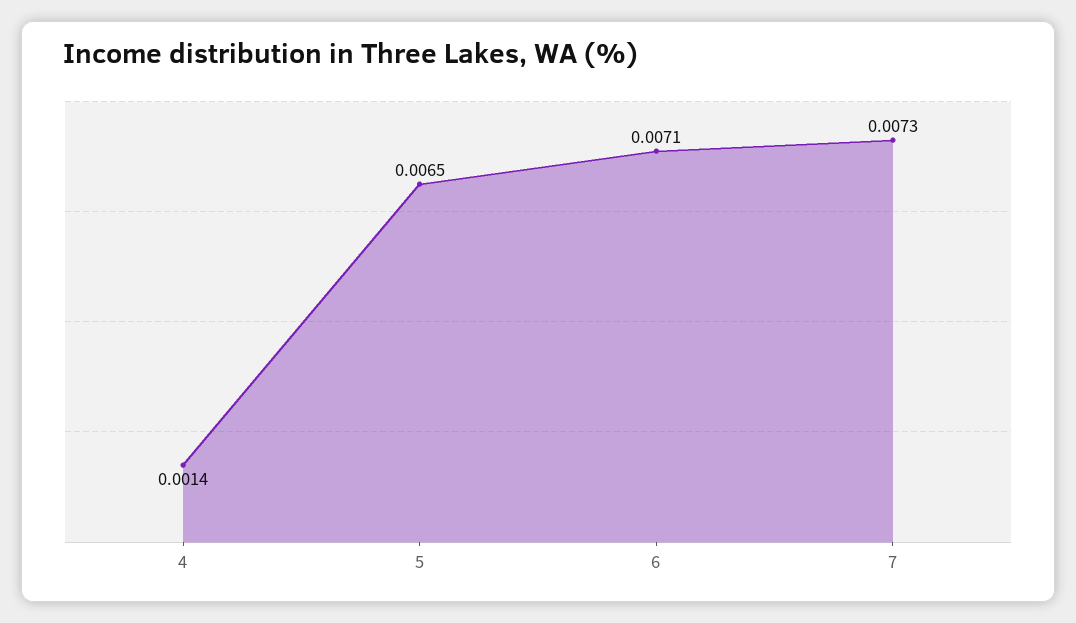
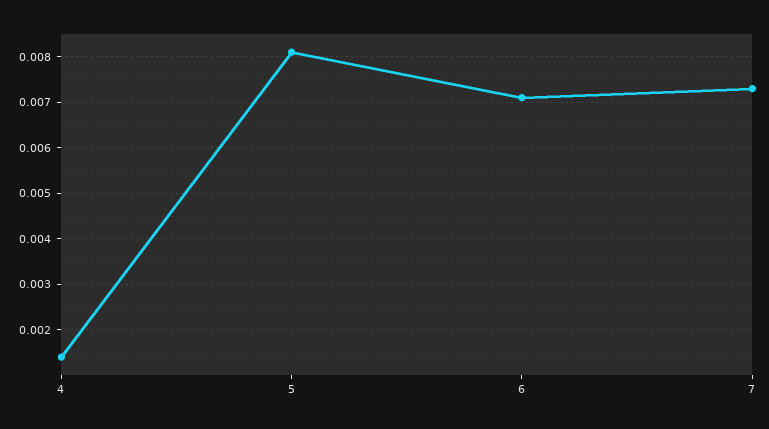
  {
    "4": 0.0014,
-   "5": 0.0065,
+   "5": 0.008,
    "6": 0.0071,
    "7": 0.0073
  }

